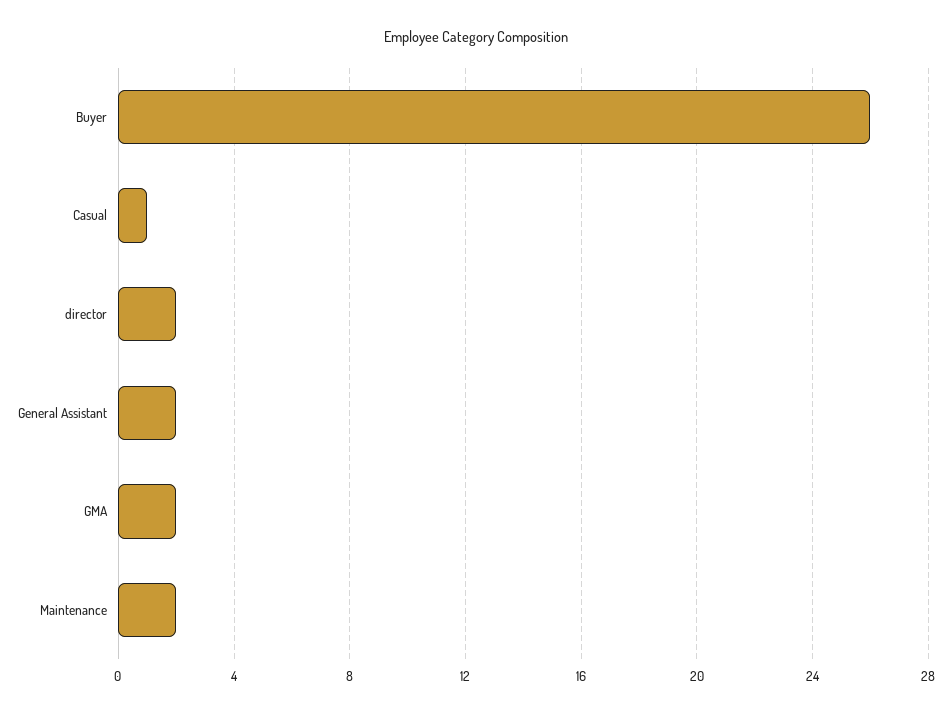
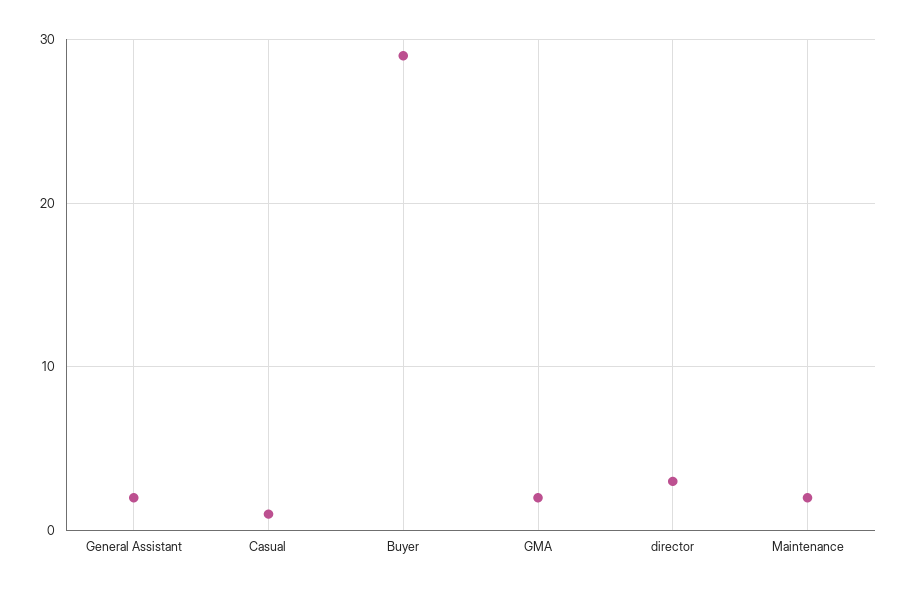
  {
-   "Buyer": 26,
+   "Buyer": 29,
    "Casual": 1,
-   "director": 2,
+   "director": 3,
    "General Assistant": 2,
    "GMA": 2,
    "Maintenance": 2
  }

